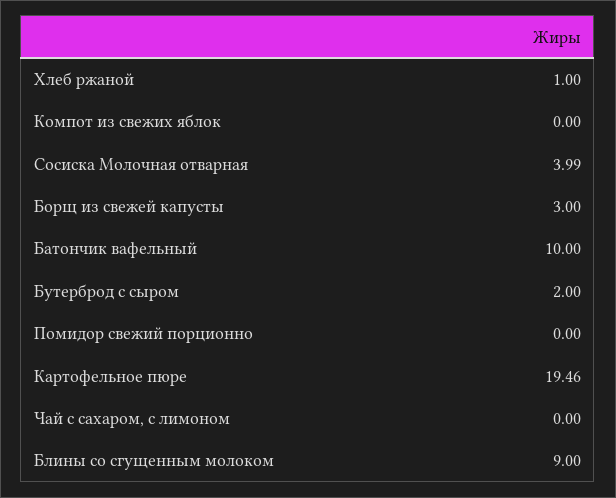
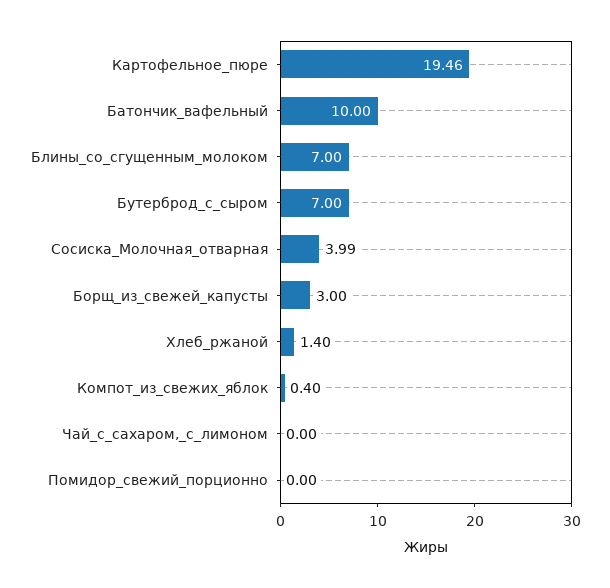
  {
-   "Хлеб ржаной": 1,
+   "Хлеб ржаной": 1.4,
-   "Компот из свежих яблок": 0,
+   "Компот из свежих яблок": 0.4,
    "Сосиска Молочная отварная": 3.99,
    "Борщ из свежей капусты": 3,
    "Батончик вафельный": 10,
-   "Бутерброд с сыром": 2,
+   "Бутерброд с сыром": 7,
    "Помидор свежий порционно": 0,
    "Картофельное пюре": 19.46,
    "Чай с сахаром, с лимоном": 0,
-   "Блины со сгущенным молоком": 9
+   "Блины со сгущенным молоком": 7
  }

